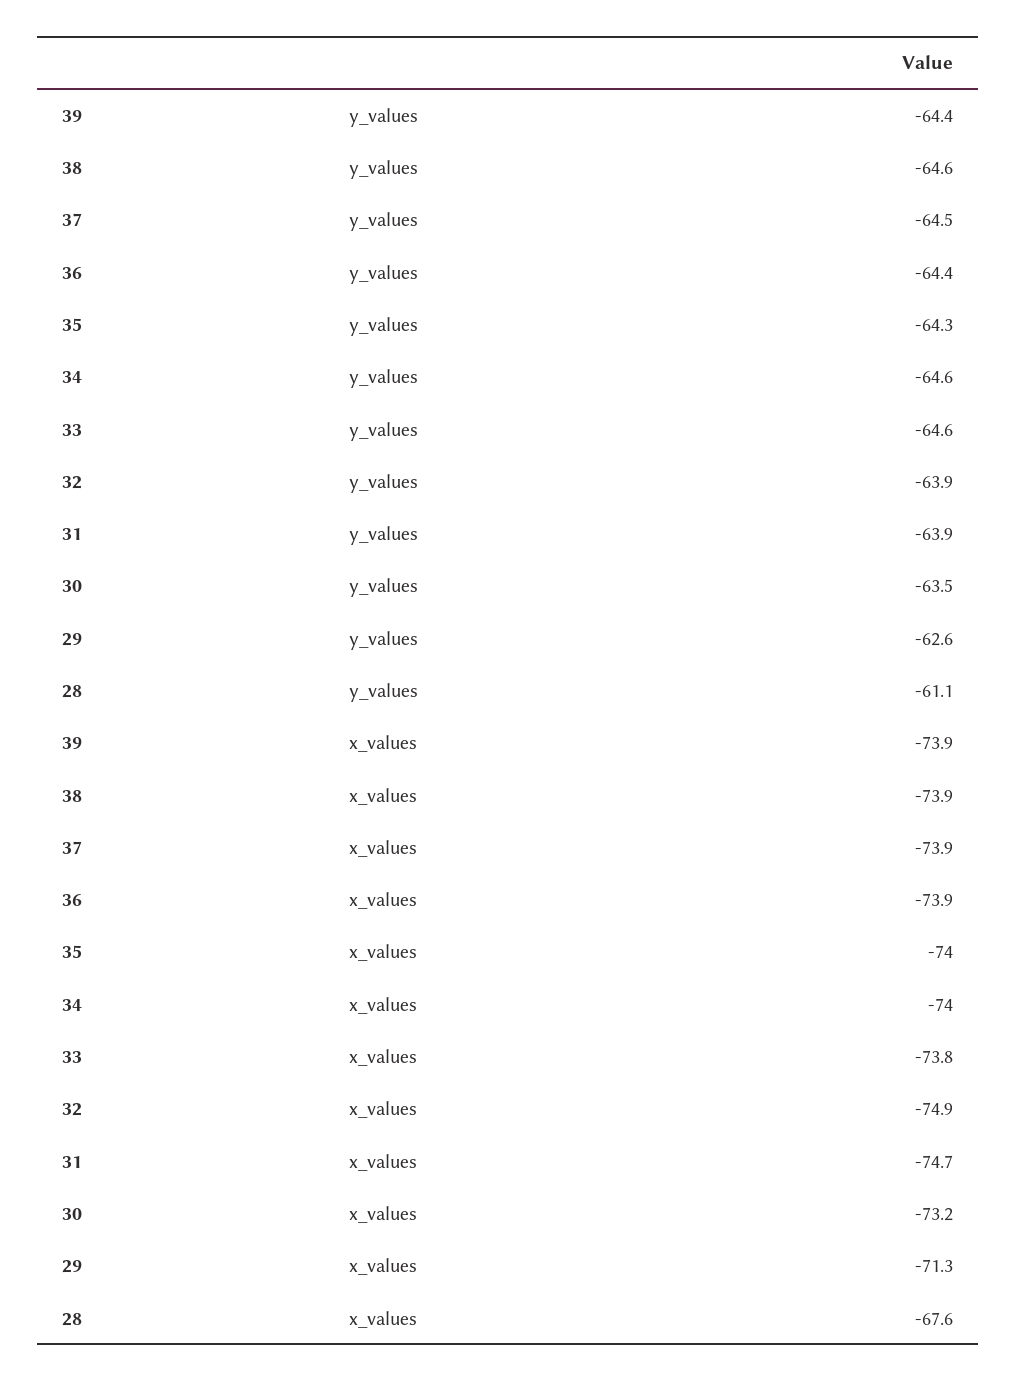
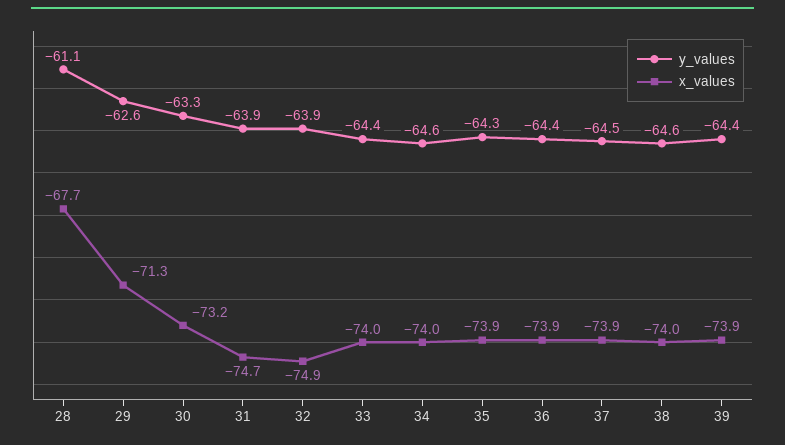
  {
    "y_values": {
      "39": -64.4,
      "38": -64.6,
      "37": -64.5,
      "36": -64.4,
      "35": -64.3,
      "34": -64.6,
-     "33": -64.6,
+     "33": -64.4,
      "32": -63.9,
      "31": -63.9,
-     "30": -63.5,
+     "30": -63.3,
      "29": -62.6,
      "28": -61.1
    },
    "x_values": {
      "39": -73.9,
-     "38": -73.9,
+     "38": -74,
      "37": -73.9,
      "36": -73.9,
-     "35": -74,
+     "35": -73.9,
      "34": -74,
-     "33": -73.8,
+     "33": -74,
      "32": -74.9,
      "31": -74.7,
      "30": -73.2,
      "29": -71.3,
-     "28": -67.6
+     "28": -67.7
    }
  }

